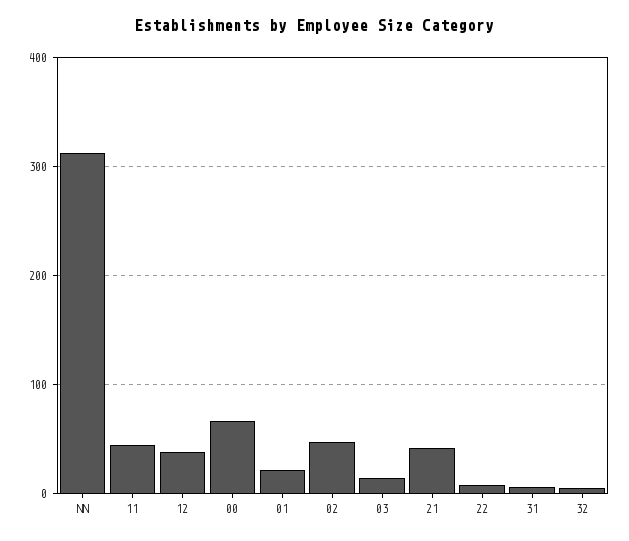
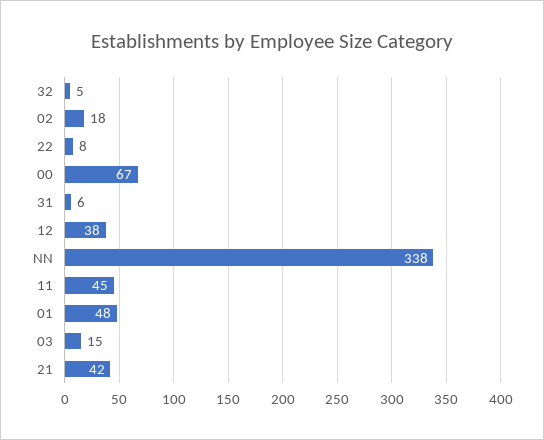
  {
-   "NN": 310,
+   "NN": 338,
    "11": 45,
    "12": 38,
    "00": 67,
-   "01": 20,
+   "01": 48,
-   "02": 50,
+   "02": 18,
    "03": 15,
    "21": 42,
    "22": 8,
    "31": 6,
    "32": 5
  }

